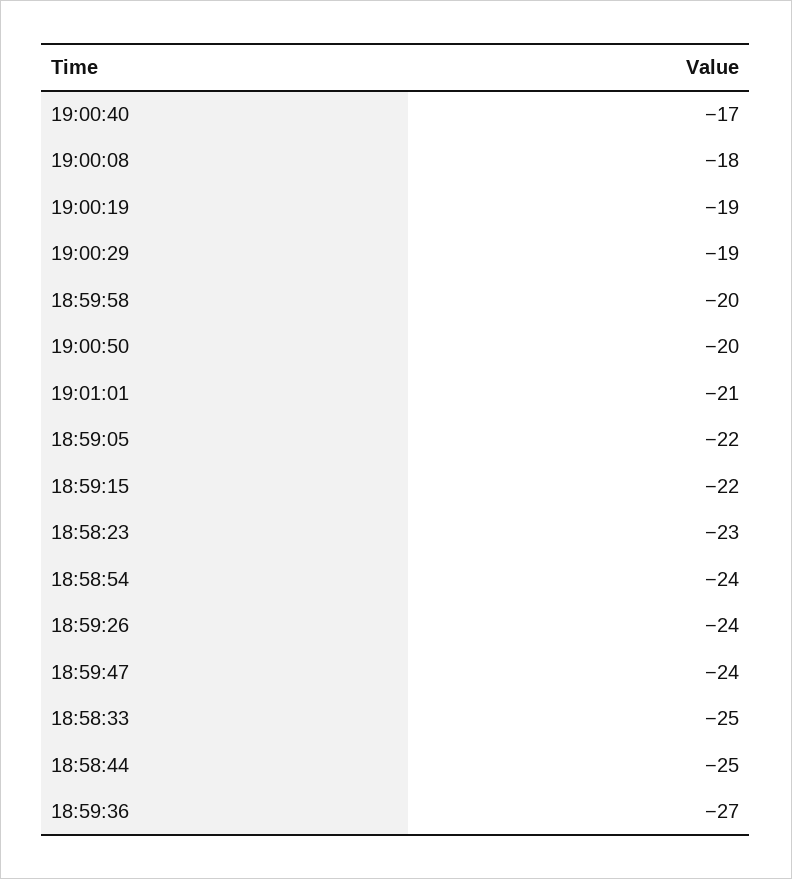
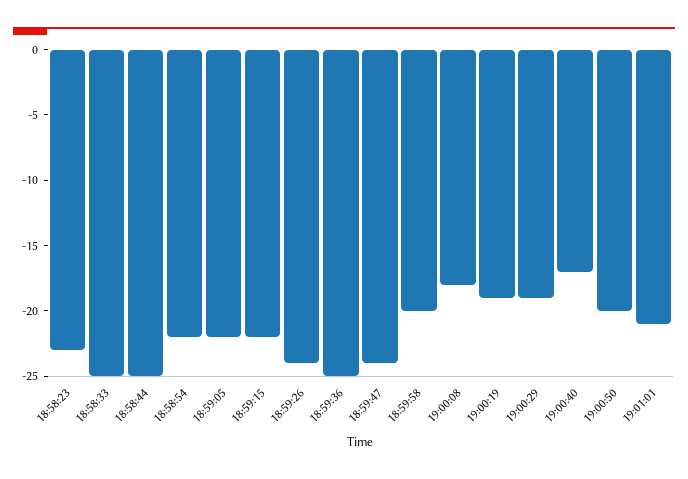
  {
    "19:00:40": -17,
    "19:00:08": -18,
    "19:00:19": -19,
    "19:00:29": -19,
    "18:59:58": -20,
    "19:00:50": -20,
    "19:01:01": -21,
    "18:59:05": -22,
    "18:59:15": -22,
    "18:58:23": -23,
-   "18:58:54": -24,
+   "18:58:54": -22,
    "18:59:26": -24,
    "18:59:47": -24,
    "18:58:33": -25,
    "18:58:44": -25,
-   "18:59:36": -27
+   "18:59:36": -25
  }

